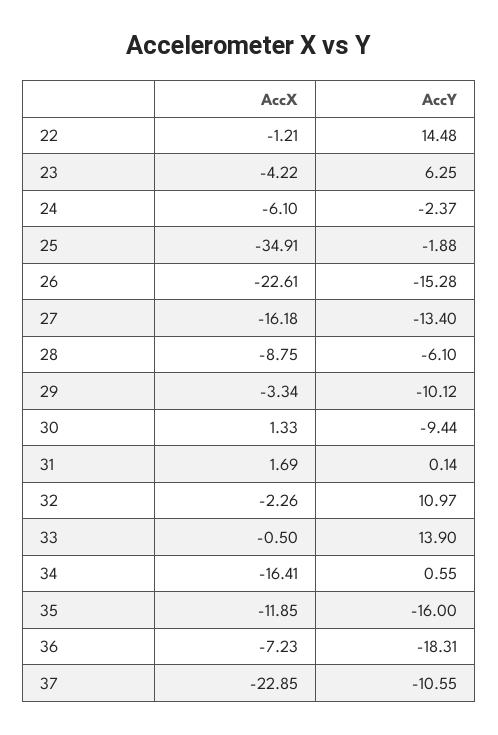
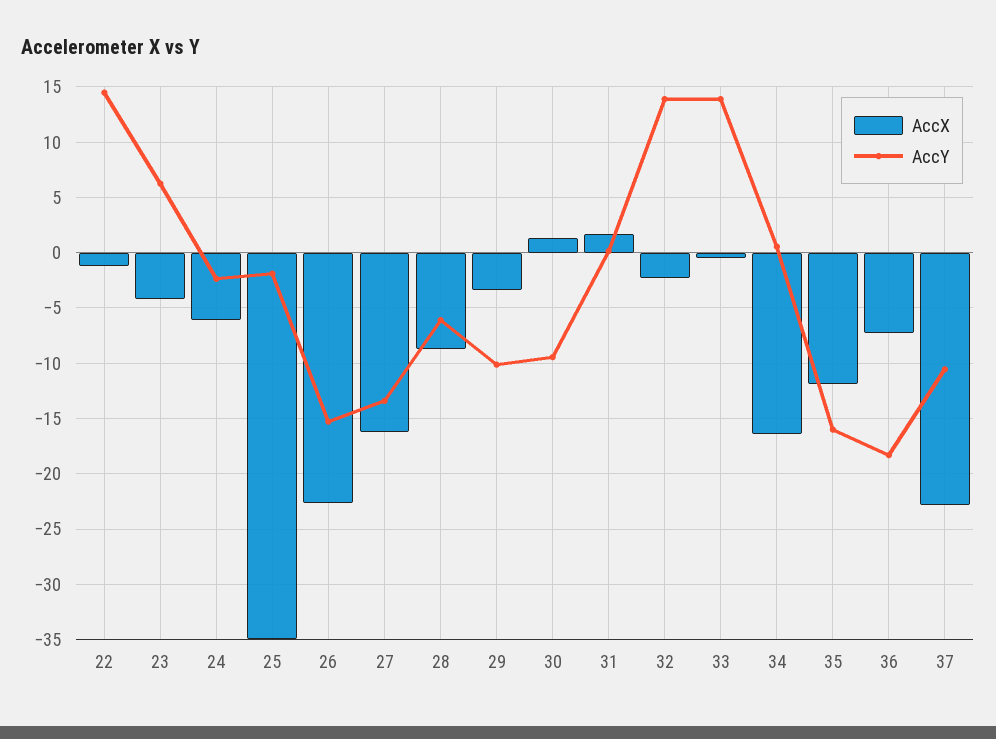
  {
    "AccX": {
      "22": -1.21,
      "23": -4.22,
      "24": -6.1,
      "25": -34.91,
      "26": -22.61,
      "27": -16.18,
      "28": -8.75,
      "29": -3.34,
      "30": 1.33,
      "31": 1.69,
      "32": -2.26,
      "33": -0.5,
      "34": -16.41,
      "35": -11.85,
      "36": -7.23,
      "37": -22.85
    },
    "AccY": {
      "22": 14.48,
      "23": 6.25,
      "24": -2.37,
      "25": -1.88,
      "26": -15.28,
      "27": -13.4,
      "28": -6.1,
      "29": -10.12,
      "30": -9.44,
      "31": 0.14,
-     "32": 10.97,
+     "32": 14,
      "33": 13.9,
      "34": 0.55,
      "35": -16,
      "36": -18.31,
      "37": -10.55
    }
  }

